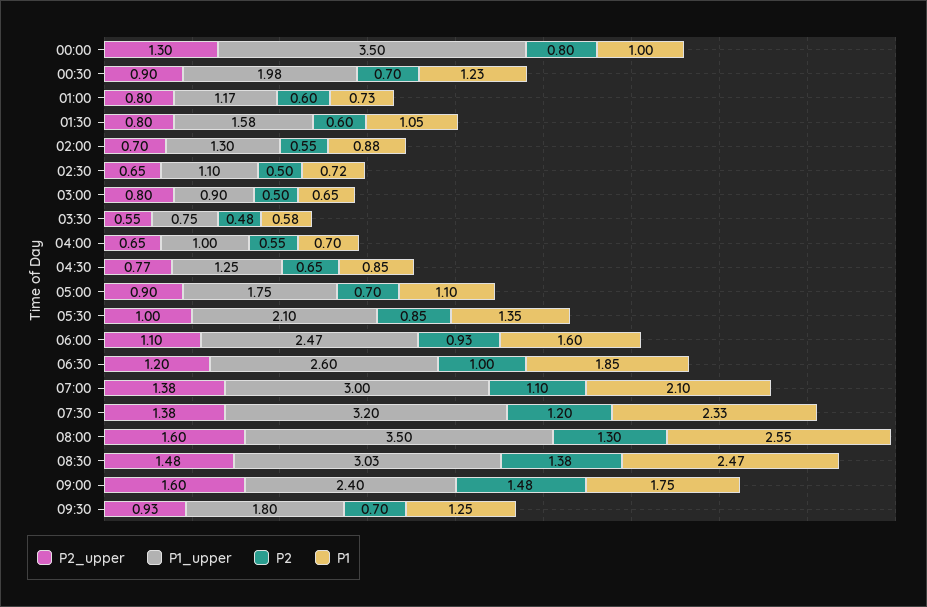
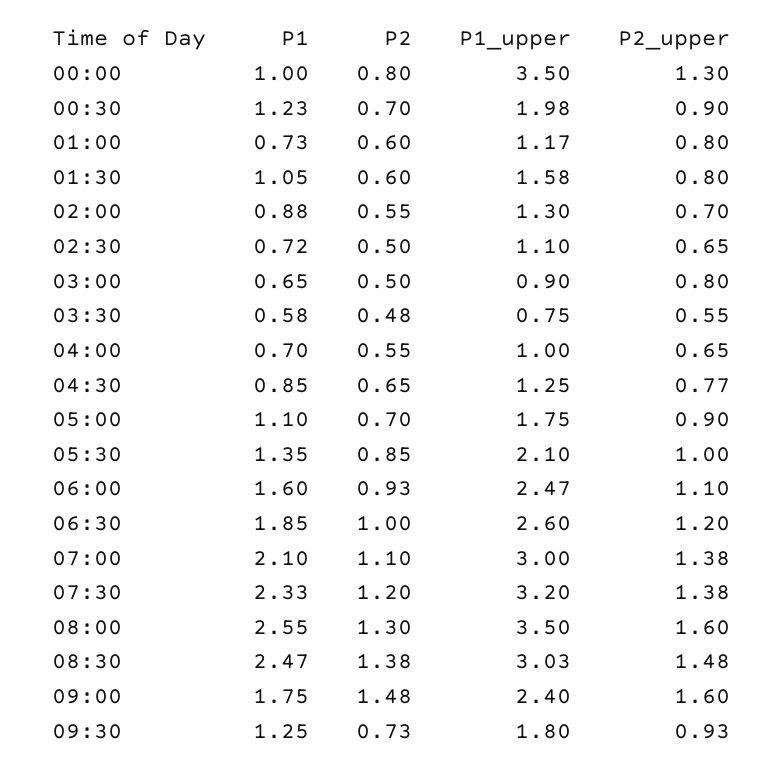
  {
    "P2_upper": {
      "00:00": 1.3,
      "00:30": 0.9,
      "01:00": 0.8,
      "01:30": 0.8,
      "02:00": 0.7,
      "02:30": 0.65,
      "03:00": 0.8,
      "03:30": 0.55,
      "04:00": 0.65,
      "04:30": 0.77,
      "05:00": 0.9,
      "05:30": 1,
      "06:00": 1.1,
      "06:30": 1.2,
      "07:00": 1.38,
      "07:30": 1.38,
      "08:00": 1.6,
      "08:30": 1.48,
      "09:00": 1.6,
      "09:30": 0.93
    },
    "P1_upper": {
      "00:00": 3.5,
      "00:30": 1.98,
      "01:00": 1.17,
      "01:30": 1.58,
      "02:00": 1.3,
      "02:30": 1.1,
      "03:00": 0.9,
      "03:30": 0.75,
      "04:00": 1,
      "04:30": 1.25,
      "05:00": 1.75,
      "05:30": 2.1,
      "06:00": 2.47,
      "06:30": 2.6,
      "07:00": 3,
      "07:30": 3.2,
      "08:00": 3.5,
      "08:30": 3.03,
      "09:00": 2.4,
      "09:30": 1.8
    },
    "P2": {
      "00:00": 0.8,
      "00:30": 0.7,
      "01:00": 0.6,
      "01:30": 0.6,
      "02:00": 0.55,
      "02:30": 0.5,
      "03:00": 0.5,
      "03:30": 0.48,
      "04:00": 0.55,
      "04:30": 0.65,
      "05:00": 0.7,
      "05:30": 0.85,
      "06:00": 0.93,
      "06:30": 1,
      "07:00": 1.1,
      "07:30": 1.2,
      "08:00": 1.3,
      "08:30": 1.38,
      "09:00": 1.48,
-     "09:30": 0.7
+     "09:30": 0.73
    },
    "P1": {
      "00:00": 1,
      "00:30": 1.23,
      "01:00": 0.73,
      "01:30": 1.05,
      "02:00": 0.88,
      "02:30": 0.72,
      "03:00": 0.65,
      "03:30": 0.58,
      "04:00": 0.7,
      "04:30": 0.85,
      "05:00": 1.1,
      "05:30": 1.35,
      "06:00": 1.6,
      "06:30": 1.85,
      "07:00": 2.1,
      "07:30": 2.33,
      "08:00": 2.55,
      "08:30": 2.47,
      "09:00": 1.75,
      "09:30": 1.25
    }
  }

